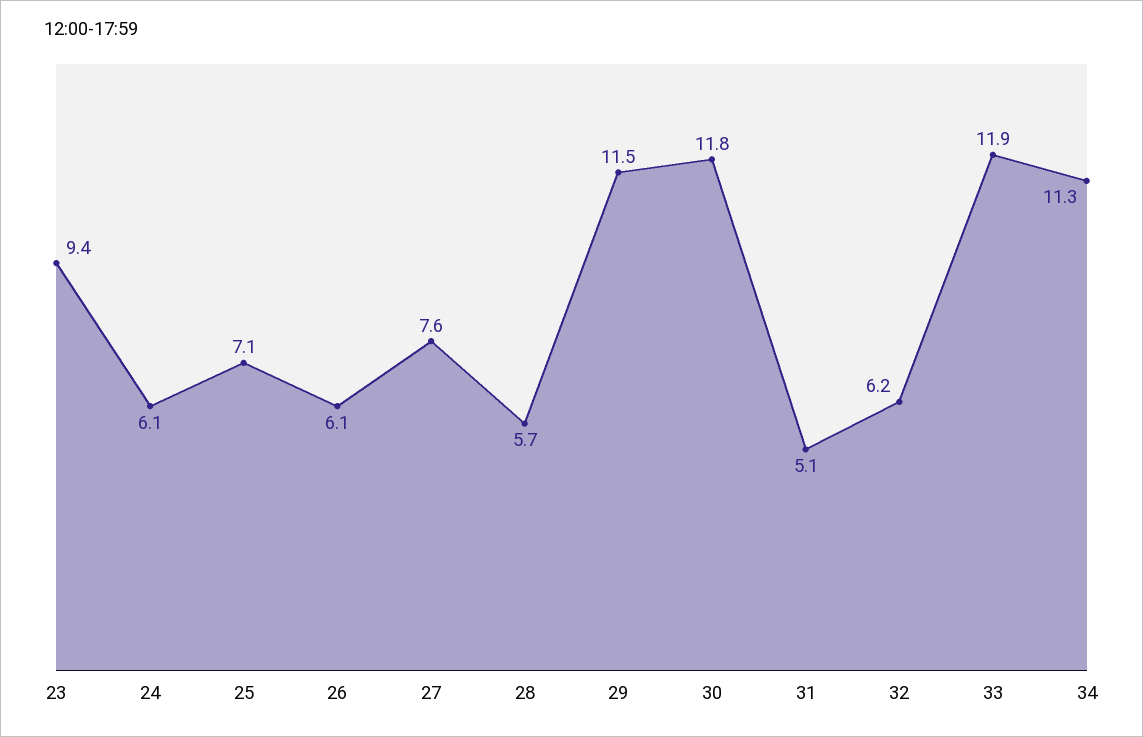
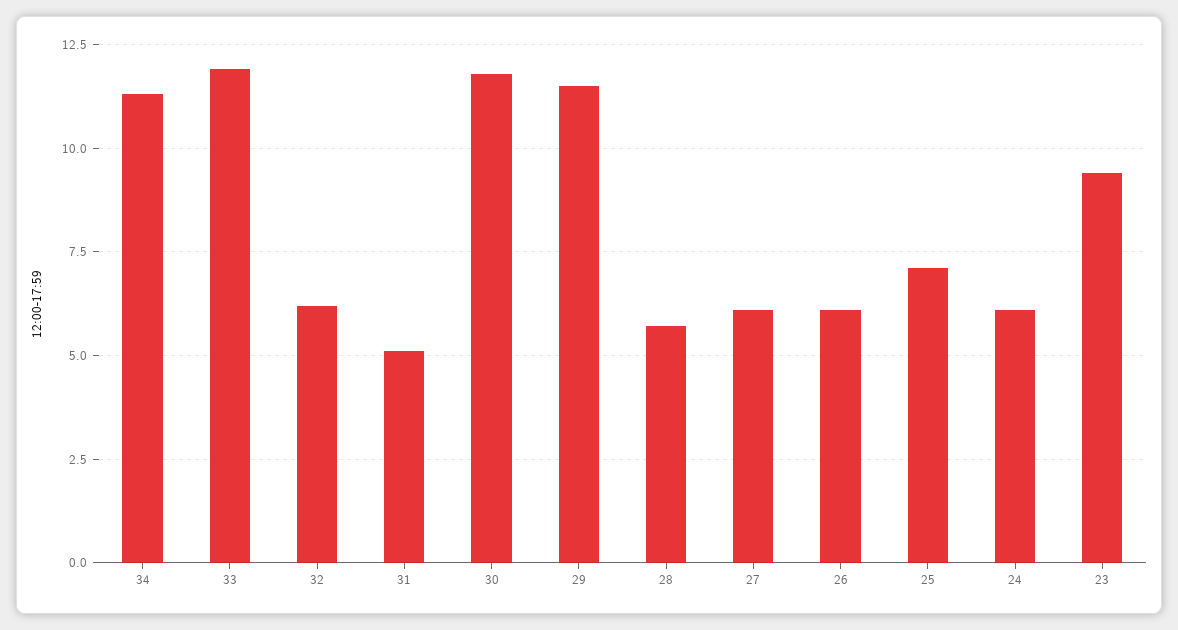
  {
    "23": 9.4,
    "24": 6.1,
    "25": 7.1,
    "26": 6.1,
-   "27": 7.6,
+   "27": 6,
    "28": 5.7,
    "29": 11.5,
    "30": 11.8,
    "31": 5.1,
    "32": 6.2,
    "33": 11.9,
    "34": 11.3
  }

